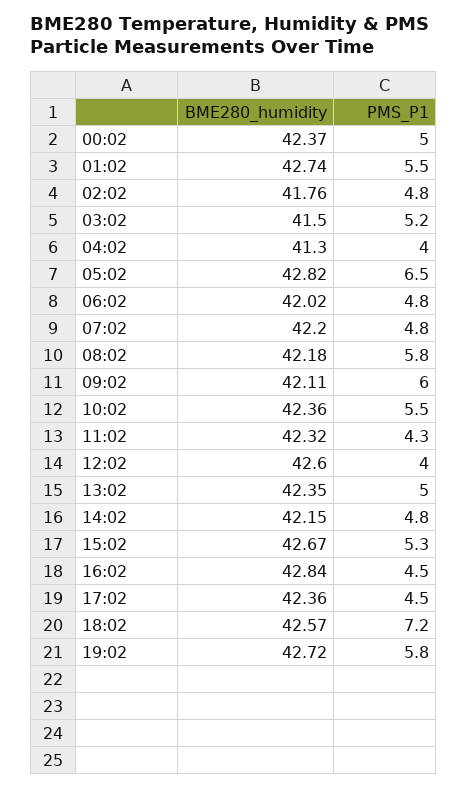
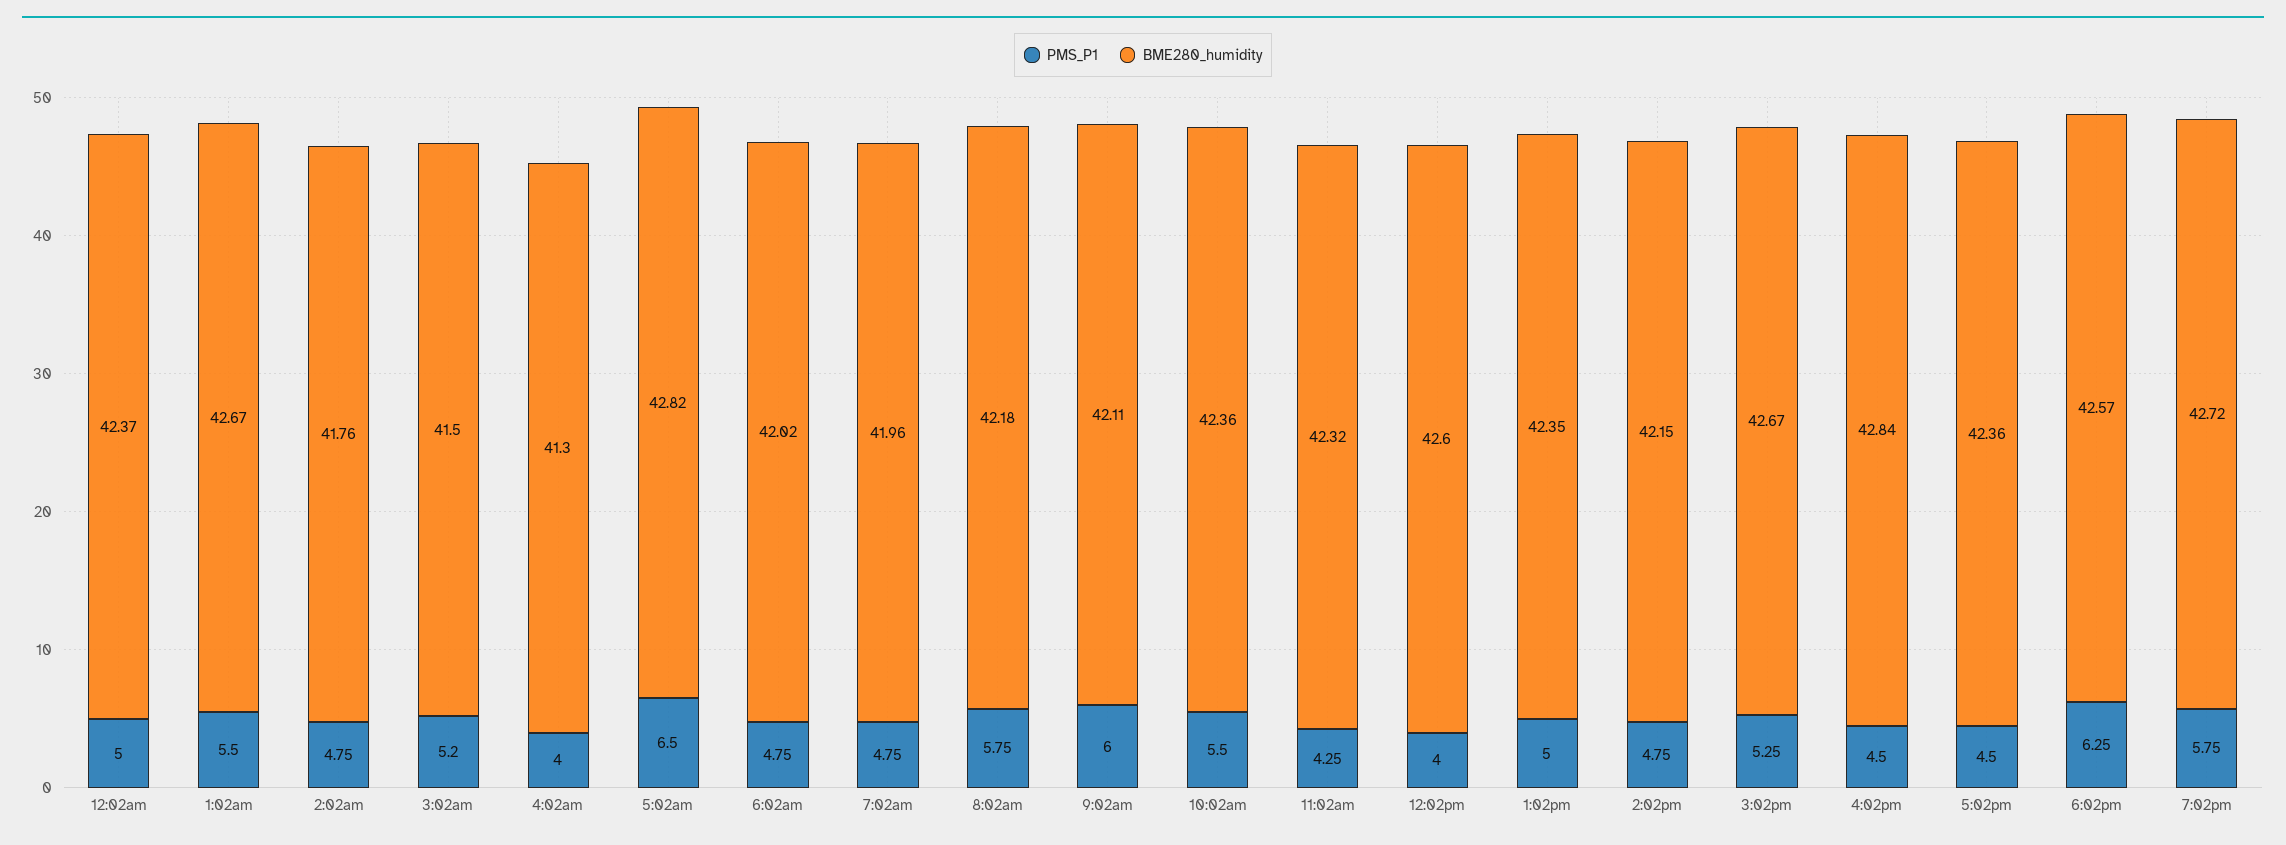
  {
    "BME280_humidity": {
      "00:02": 42.37,
-     "01:02": 42.74,
+     "01:02": 42.67,
      "02:02": 41.76,
      "03:02": 41.5,
      "04:02": 41.3,
      "05:02": 42.82,
      "06:02": 42.02,
-     "07:02": 42.2,
+     "07:02": 41.96,
      "08:02": 42.18,
      "09:02": 42.11,
      "10:02": 42.36,
      "11:02": 42.32,
      "12:02": 42.6,
      "13:02": 42.35,
      "14:02": 42.15,
      "15:02": 42.67,
      "16:02": 42.84,
      "17:02": 42.36,
      "18:02": 42.57,
      "19:02": 42.72
    },
    "PMS_P1": {
      "00:02": 5,
      "01:02": 5.5,
      "02:02": 4.75,
      "03:02": 5.2,
      "04:02": 4,
      "05:02": 6.5,
      "06:02": 4.75,
      "07:02": 4.75,
      "08:02": 5.75,
      "09:02": 6,
      "10:02": 5.5,
      "11:02": 4.25,
      "12:02": 4,
      "13:02": 5,
      "14:02": 4.75,
      "15:02": 5.25,
      "16:02": 4.5,
      "17:02": 4.5,
-     "18:02": 7.2,
+     "18:02": 6.25,
      "19:02": 5.75
    }
  }

